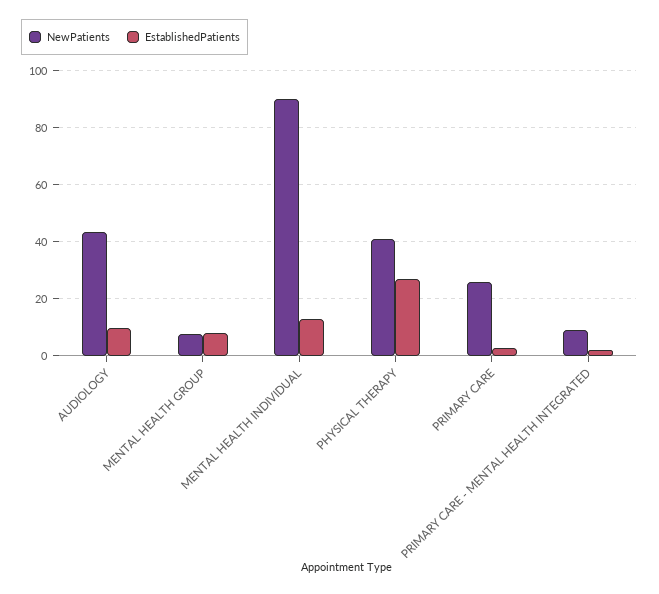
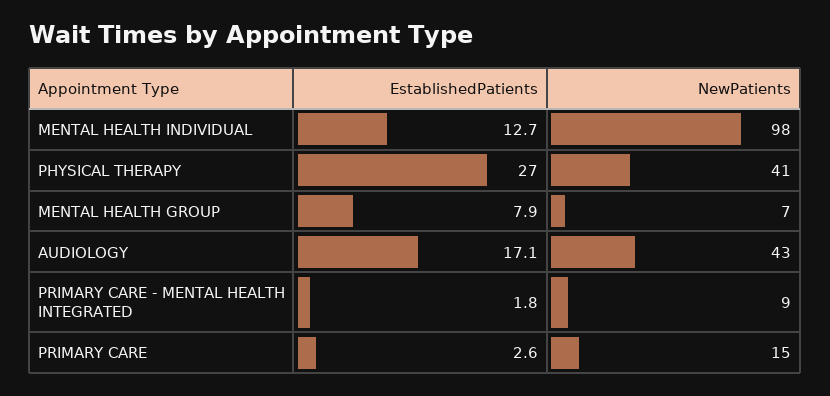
  {
    "NewPatients": {
      "AUDIOLOGY": 43,
      "MENTAL HEALTH GROUP": 7,
-     "MENTAL HEALTH INDIVIDUAL": 90,
+     "MENTAL HEALTH INDIVIDUAL": 98,
      "PHYSICAL THERAPY": 41,
-     "PRIMARY CARE": 25,
+     "PRIMARY CARE": 15,
      "PRIMARY CARE - MENTAL HEALTH INTEGRATED": 9
    },
    "EstablishedPatients": {
-     "AUDIOLOGY": 10,
+     "AUDIOLOGY": 17.1,
      "MENTAL HEALTH GROUP": 7.9,
      "MENTAL HEALTH INDIVIDUAL": 12.7,
      "PHYSICAL THERAPY": 27,
      "PRIMARY CARE": 2.6,
      "PRIMARY CARE - MENTAL HEALTH INTEGRATED": 1.8
    }
  }

